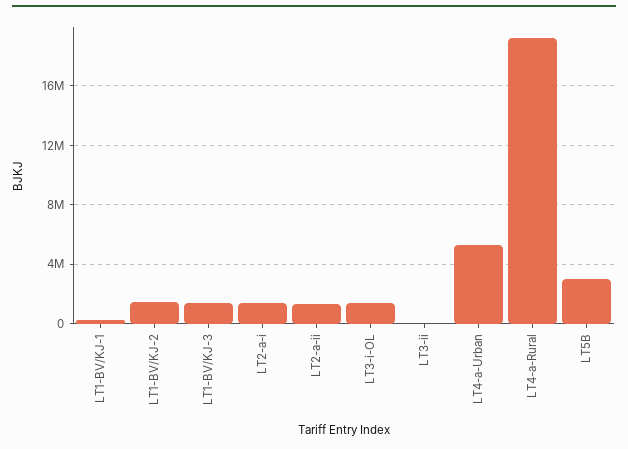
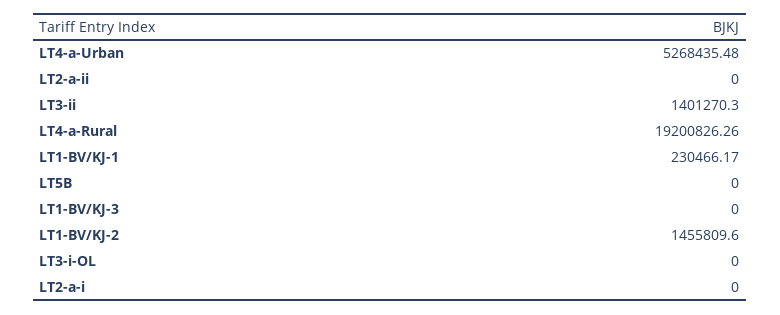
  {
    "LT1-BV/KJ-1": 230466.17,
    "LT1-BV/KJ-2": 1455809.6,
-   "LT1-BV/KJ-3": 1500000,
+   "LT1-BV/KJ-3": 0,
-   "LT2-a-i": 1500000,
+   "LT2-a-i": 0,
-   "LT2-a-ii": 1500000,
+   "LT2-a-ii": 0,
-   "LT3-i-OL": 1500000,
+   "LT3-i-OL": 0,
-   "LT3-ii": 0,
+   "LT3-ii": 1401270.3,
    "LT4-a-Urban": 5268435.48,
    "LT4-a-Rural": 19200826.26,
-   "LT5B": 3000000
+   "LT5B": 0
  }

